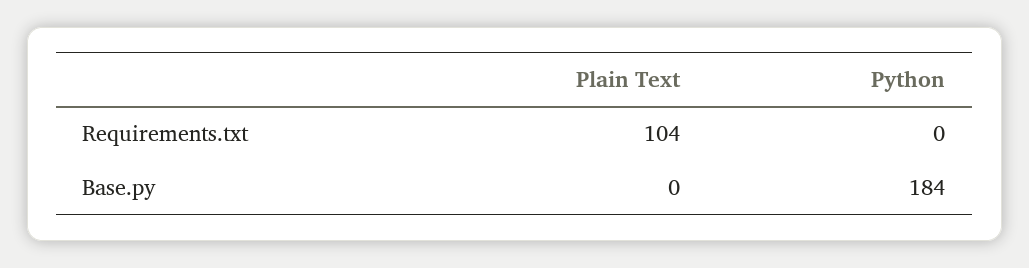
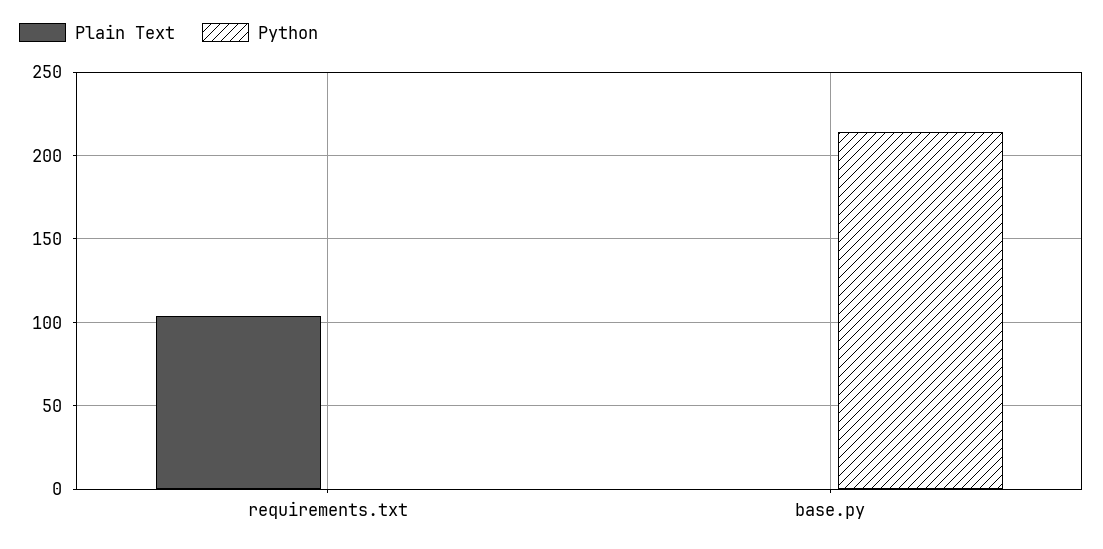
  {
    "Plain Text": {
      "Requirements.txt": 104,
      "Base.py": 0
    },
    "Python": {
      "Requirements.txt": 0,
-     "Base.py": 184
+     "Base.py": 215
    }
  }

